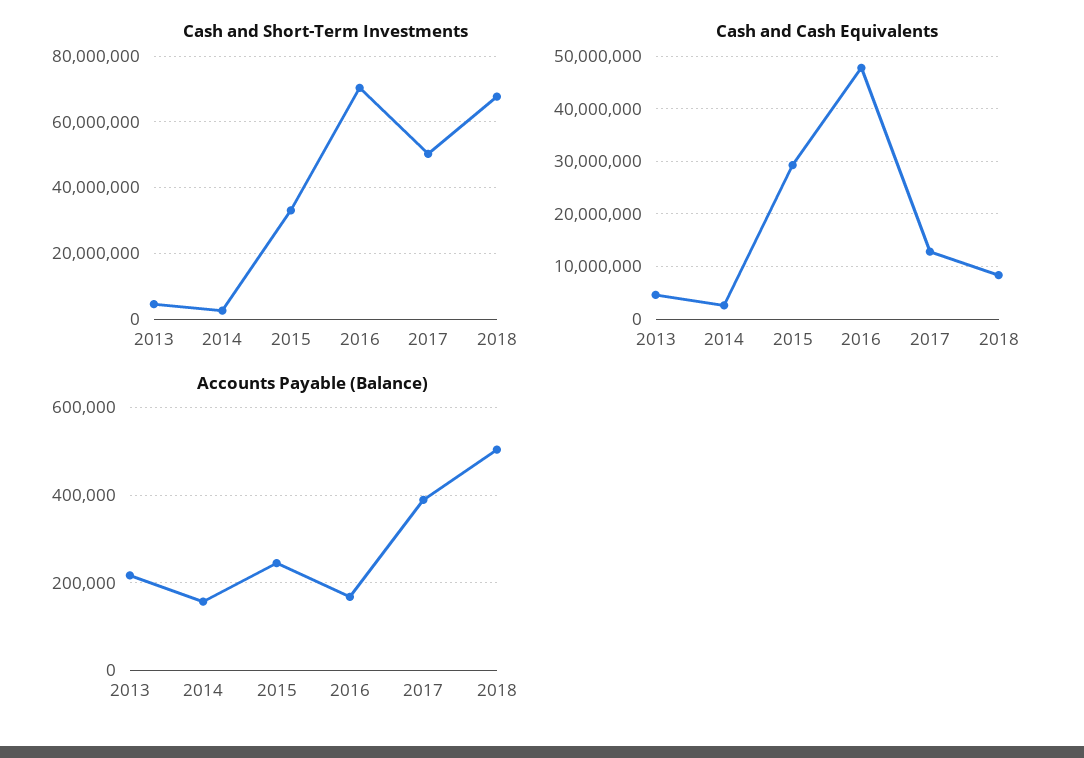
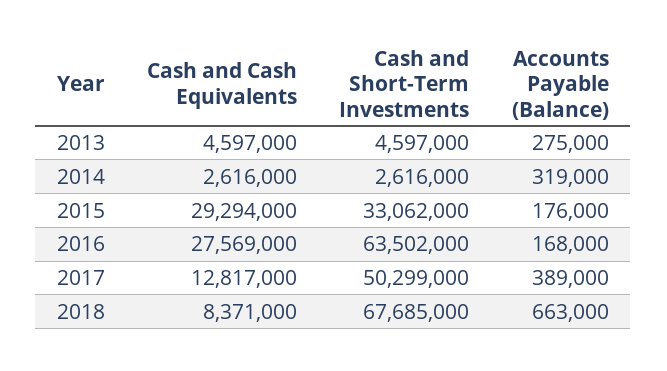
  {
    "Cash and Short-Term Investments": {
      "2013": 4597000,
      "2014": 2616000,
      "2015": 33062000,
-     "2016": 70000000,
+     "2016": 63502000,
      "2017": 50299000,
      "2018": 67685000
    },
    "Cash and Cash Equivalents": {
      "2013": 4597000,
      "2014": 2616000,
      "2015": 29294000,
-     "2016": 48000000,
+     "2016": 27569000,
      "2017": 12817000,
      "2018": 8371000
    },
    "Accounts Payable (Balance)": {
-     "2013": 220000,
+     "2013": 275000,
-     "2014": 160000,
+     "2014": 319000,
-     "2015": 240000,
+     "2015": 176000,
      "2016": 168000,
      "2017": 389000,
-     "2018": 500000
+     "2018": 663000
    }
  }

